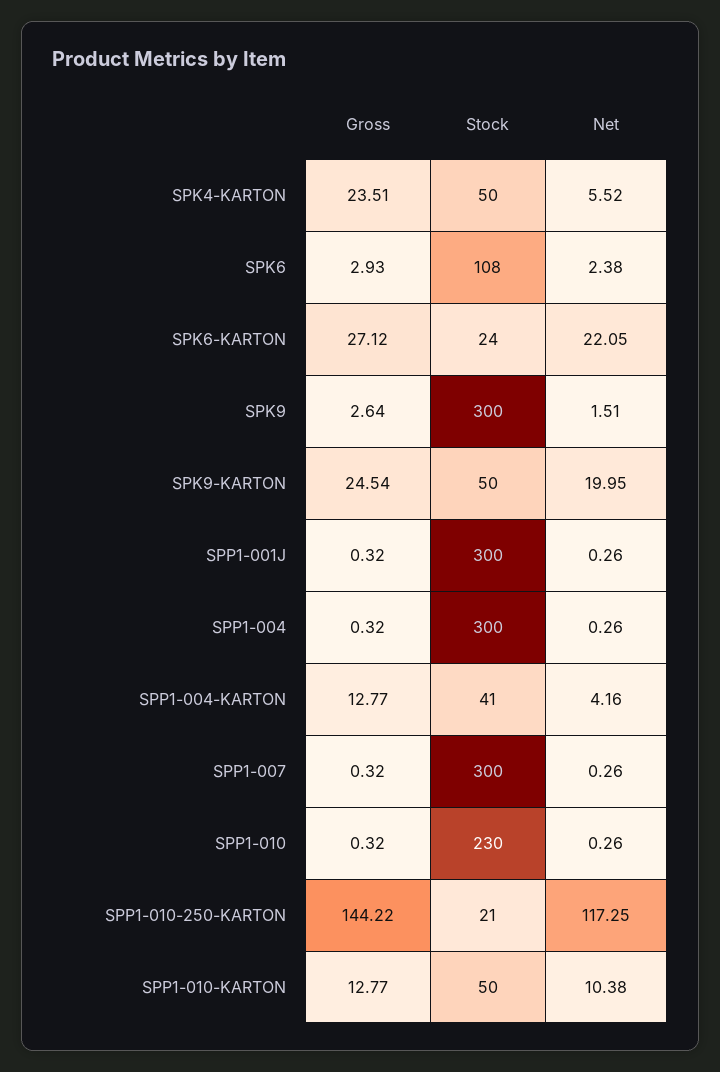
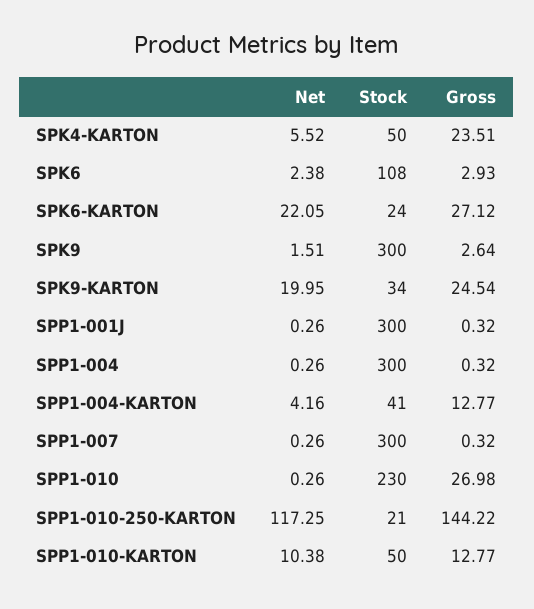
  {
    "Gross": {
      "SPK4-KARTON": 23.51,
      "SPK6": 2.93,
      "SPK6-KARTON": 27.12,
      "SPK9": 2.64,
      "SPK9-KARTON": 24.54,
      "SPP1-001J": 0.32,
      "SPP1-004": 0.32,
      "SPP1-004-KARTON": 12.77,
      "SPP1-007": 0.32,
-     "SPP1-010": 0.32,
+     "SPP1-010": 26.98,
      "SPP1-010-250-KARTON": 144.22,
      "SPP1-010-KARTON": 12.77
    },
    "Stock": {
      "SPK4-KARTON": 50,
      "SPK6": 108,
      "SPK6-KARTON": 24,
      "SPK9": 300,
-     "SPK9-KARTON": 50,
+     "SPK9-KARTON": 34,
      "SPP1-001J": 300,
      "SPP1-004": 300,
      "SPP1-004-KARTON": 41,
      "SPP1-007": 300,
      "SPP1-010": 230,
      "SPP1-010-250-KARTON": 21,
      "SPP1-010-KARTON": 50
    },
    "Net": {
      "SPK4-KARTON": 5.52,
      "SPK6": 2.38,
      "SPK6-KARTON": 22.05,
      "SPK9": 1.51,
      "SPK9-KARTON": 19.95,
      "SPP1-001J": 0.26,
      "SPP1-004": 0.26,
      "SPP1-004-KARTON": 4.16,
      "SPP1-007": 0.26,
      "SPP1-010": 0.26,
      "SPP1-010-250-KARTON": 117.25,
      "SPP1-010-KARTON": 10.38
    }
  }

